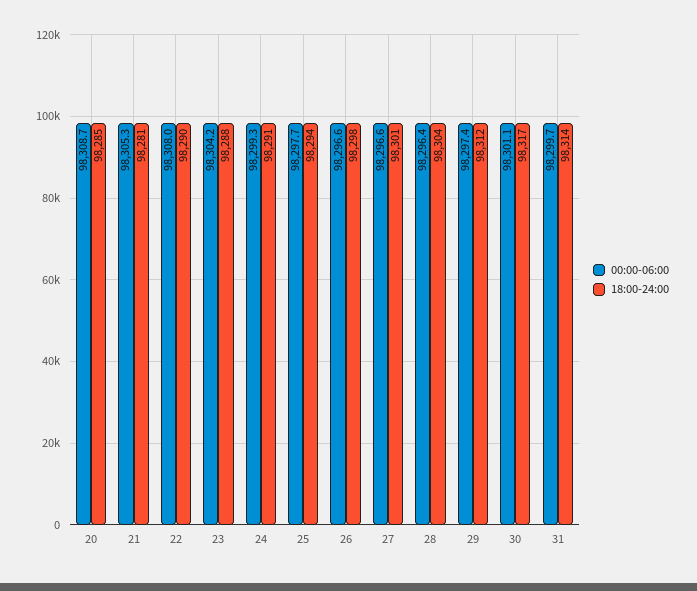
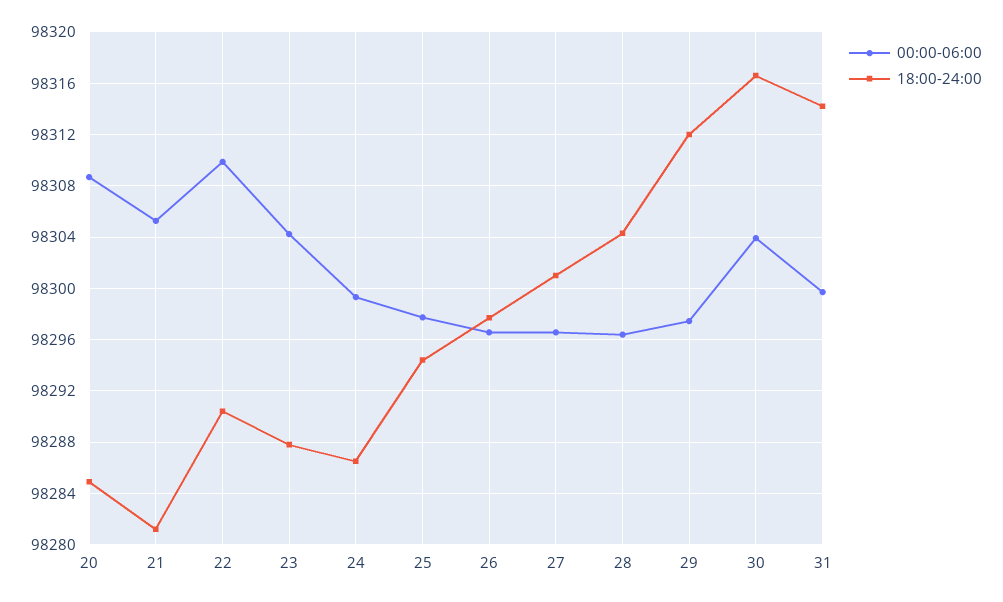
  {
    "00:00-06:00": {
      "20": 98308.7,
      "21": 98305.3,
-     "22": 98308,
+     "22": 98310,
      "23": 98304.2,
      "24": 98299.3,
      "25": 98297.7,
      "26": 98296.6,
      "27": 98296.6,
      "28": 98296.4,
      "29": 98297.4,
-     "30": 98301.1,
+     "30": 98304,
      "31": 98299.7
    },
    "18:00-24:00": {
      "20": 98285,
      "21": 98281,
      "22": 98290,
      "23": 98288,
-     "24": 98291,
+     "24": 98286.5,
      "25": 98294,
      "26": 98298,
      "27": 98301,
      "28": 98304,
      "29": 98312,
      "30": 98317,
      "31": 98314
    }
  }

